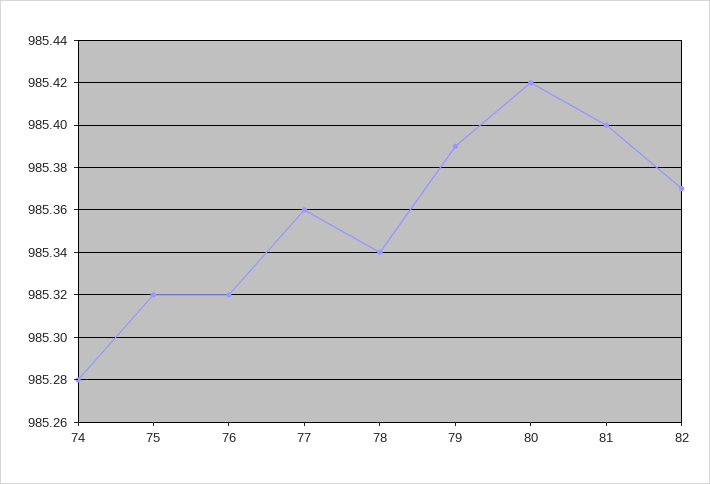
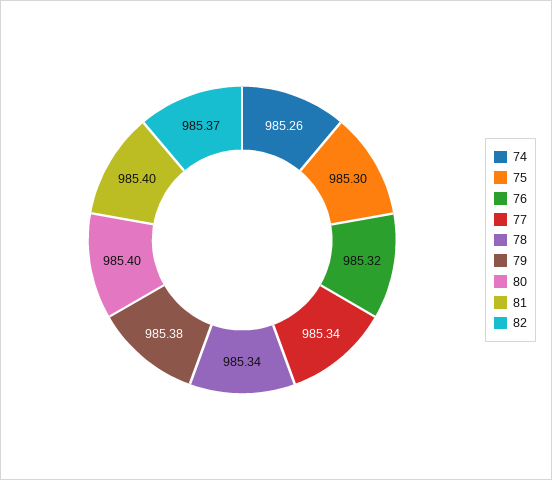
  {
-   "74": 985.28,
+   "74": 985.26,
-   "75": 985.32,
+   "75": 985.3,
    "76": 985.32,
-   "77": 985.36,
+   "77": 985.34,
    "78": 985.34,
-   "79": 985.39,
+   "79": 985.38,
-   "80": 985.42,
+   "80": 985.4,
    "81": 985.4,
    "82": 985.37
  }

